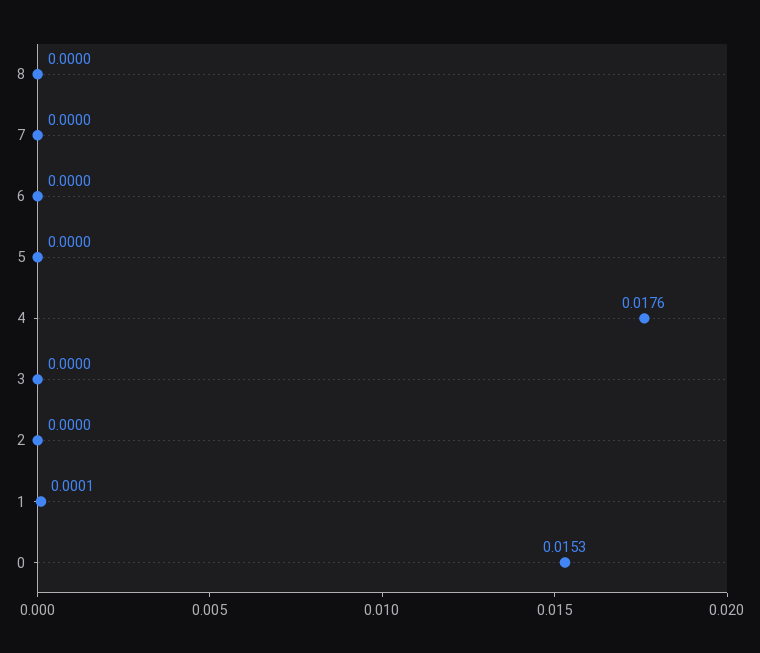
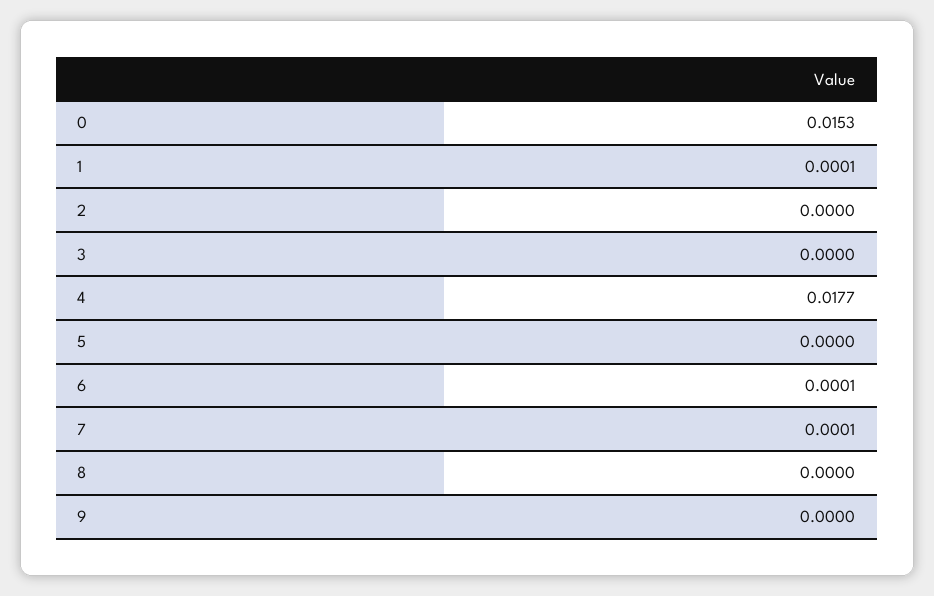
  {
    "8": 0,
-   "7": 0,
+   "7": 0.0001,
-   "6": 0,
+   "6": 0.0001,
    "5": 0,
-   "4": 0.0176,
+   "4": 0.0177,
    "3": 0,
    "2": 0,
    "1": 0.0001,
-   "0": 0.0153
+   "0": 0.0153,
+   "9": 0
  }

